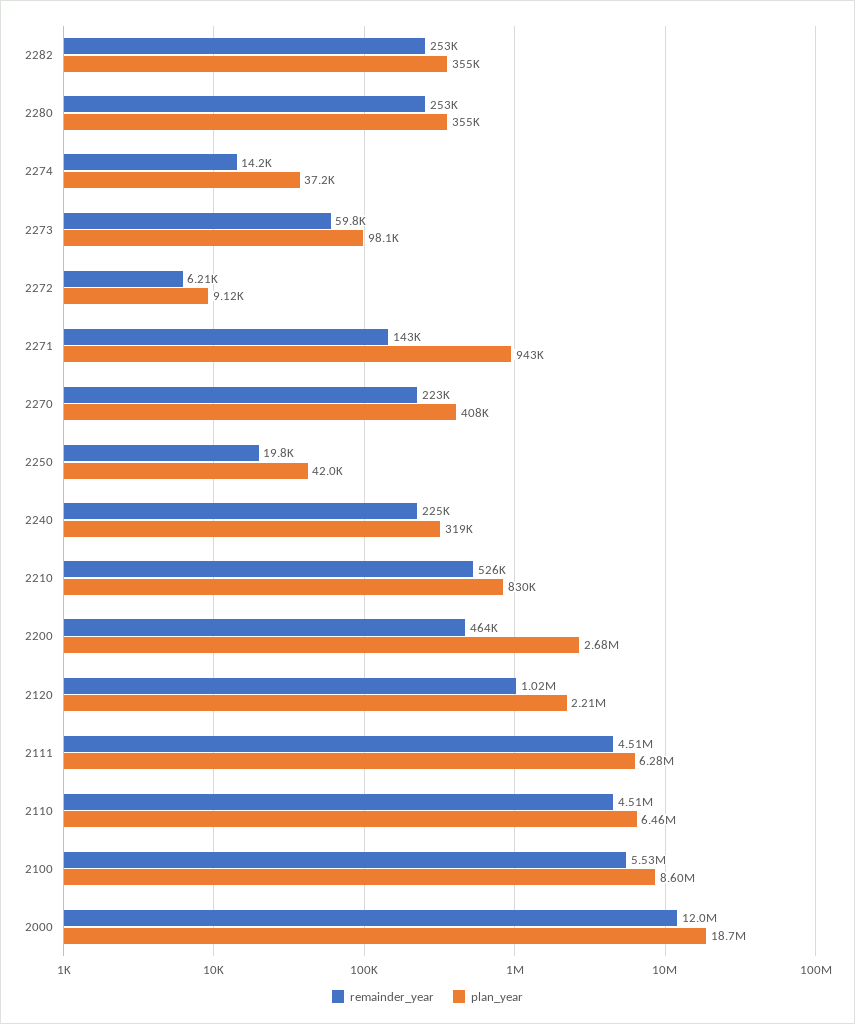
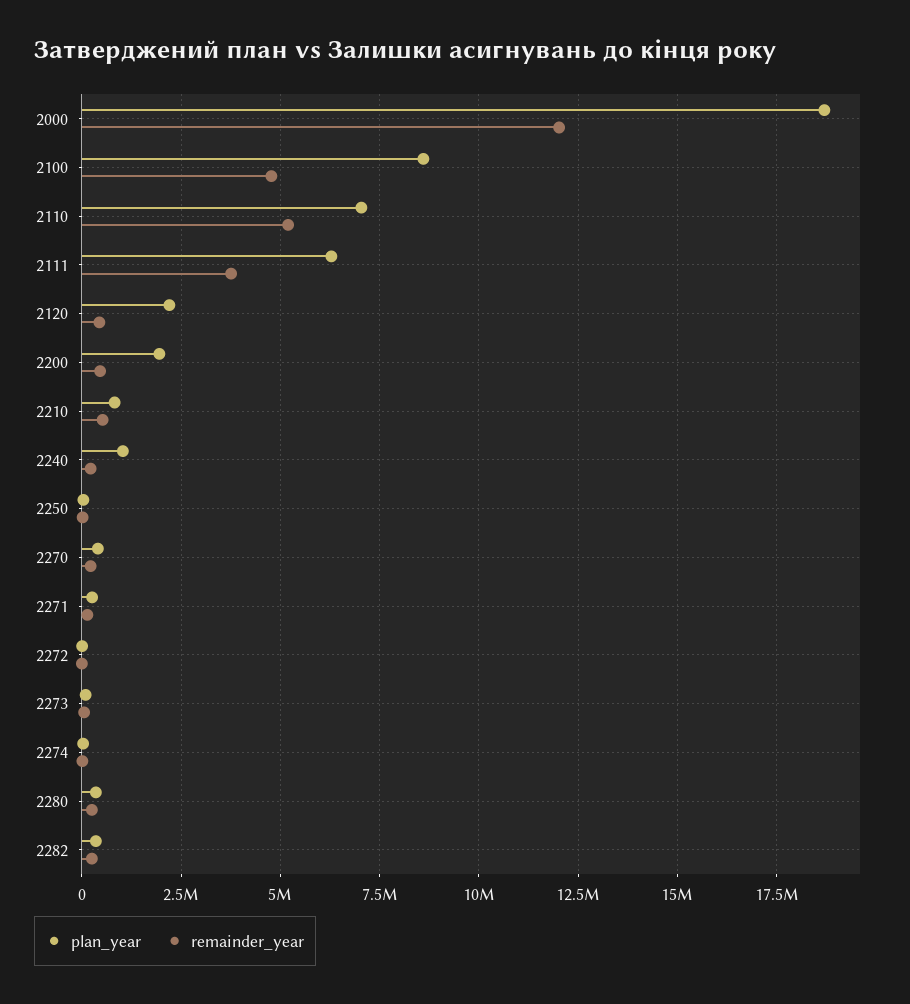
  {
    "remainder_year": {
      "2282": 253000,
      "2280": 253000,
      "2274": 14200,
      "2273": 59800,
      "2272": 6210,
      "2271": 143000,
      "2270": 223000,
      "2250": 19800,
      "2240": 225000,
      "2210": 526000,
      "2200": 464000,
-     "2120": 1020000,
+     "2120": 500000,
-     "2111": 4510000,
+     "2111": 3750000,
-     "2110": 4510000,
+     "2110": 5250000,
-     "2100": 5530000,
+     "2100": 4750000,
      "2000": 12000000
    },
    "plan_year": {
      "2282": 355000,
      "2280": 355000,
      "2274": 37200,
      "2273": 98100,
      "2272": 9120,
-     "2271": 943000,
+     "2271": 250000,
      "2270": 408000,
      "2250": 42000,
-     "2240": 319000,
+     "2240": 1000000,
      "2210": 830000,
-     "2200": 2680000,
+     "2200": 2000000,
      "2120": 2210000,
      "2111": 6280000,
-     "2110": 6460000,
+     "2110": 7000000,
      "2100": 8600000,
      "2000": 18700000
    }
  }

